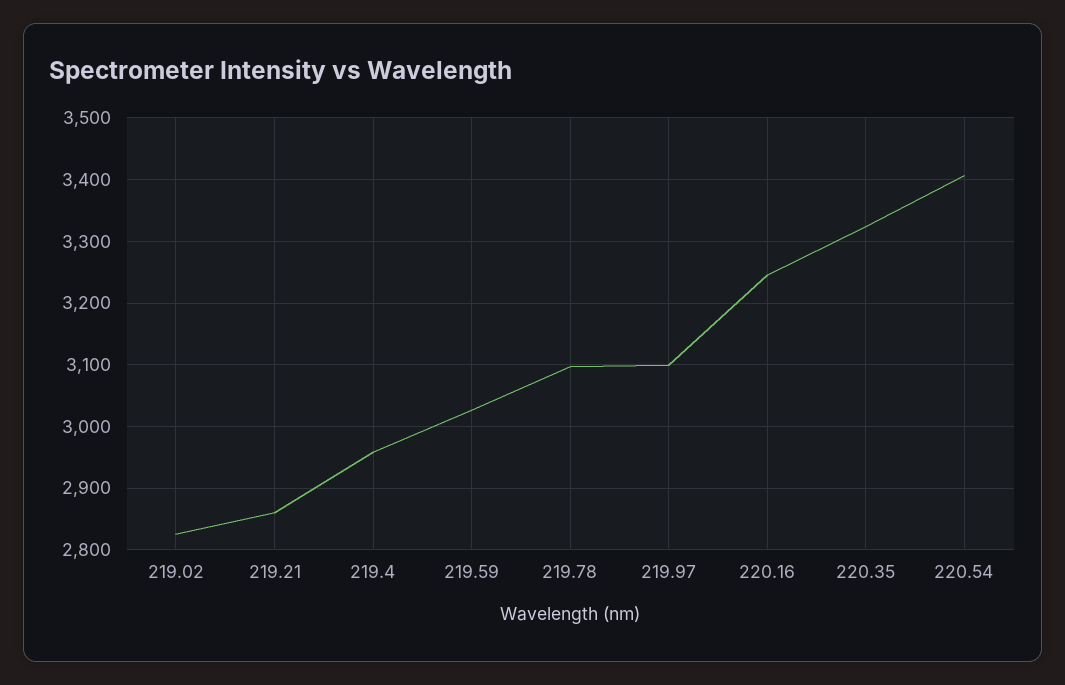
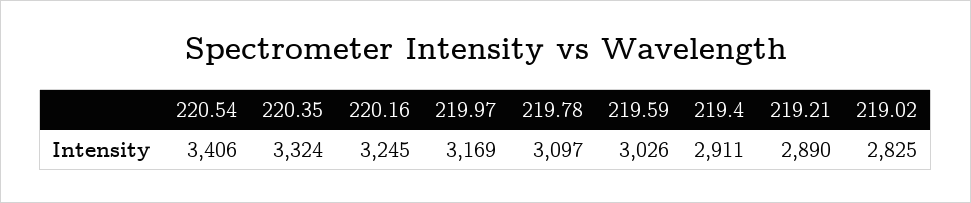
  {
    "219.02": 2825,
-   "219.21": 2860,
+   "219.21": 2890,
-   "219.4": 2960,
+   "219.4": 2911,
    "219.59": 3026,
    "219.78": 3097,
-   "219.97": 3100,
+   "219.97": 3169,
    "220.16": 3245,
    "220.35": 3324,
    "220.54": 3406
  }

